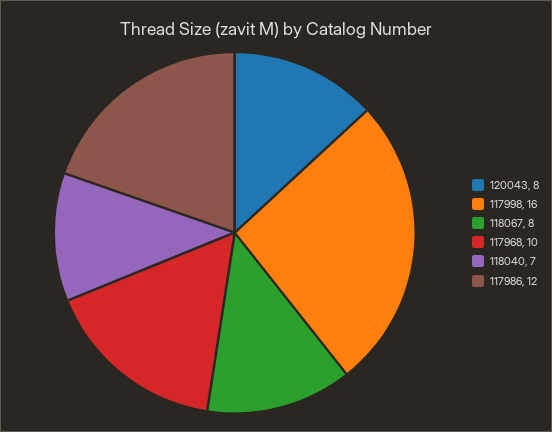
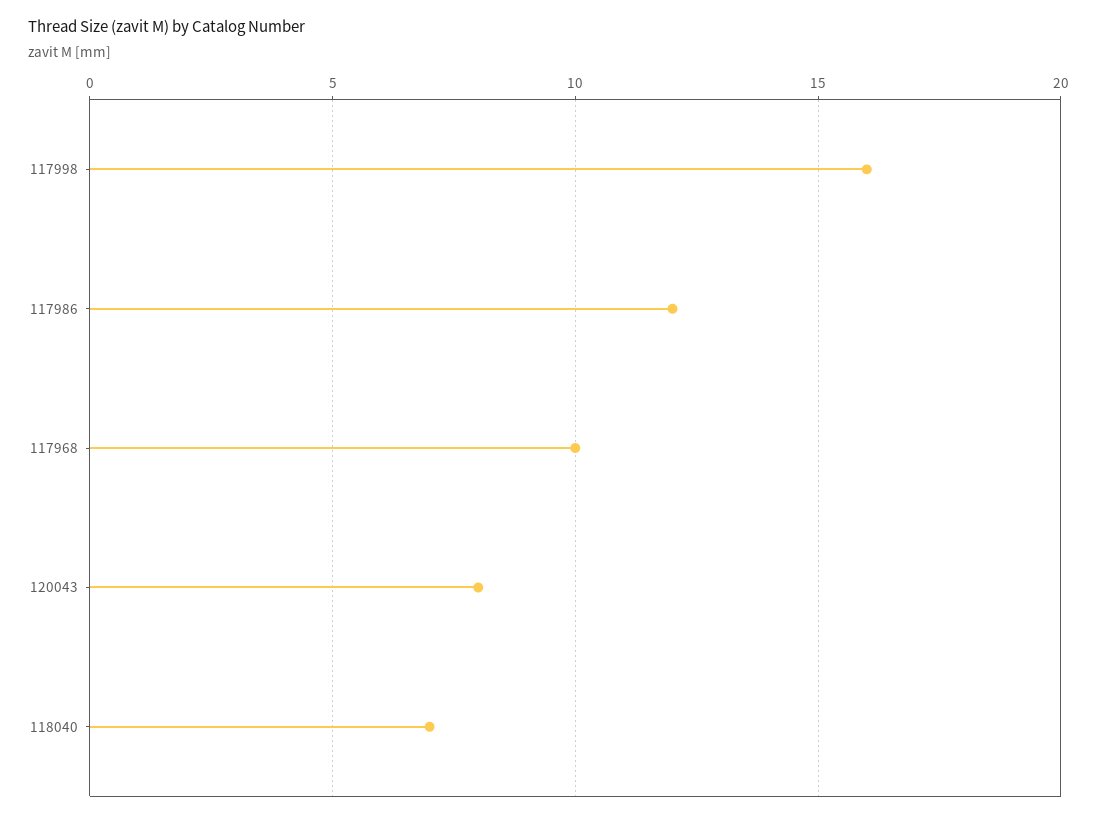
  {
    "120043": 8,
    "117998": 16,
-   "118067": 8,
    "117968": 10,
    "118040": 7,
    "117986": 12
  }

